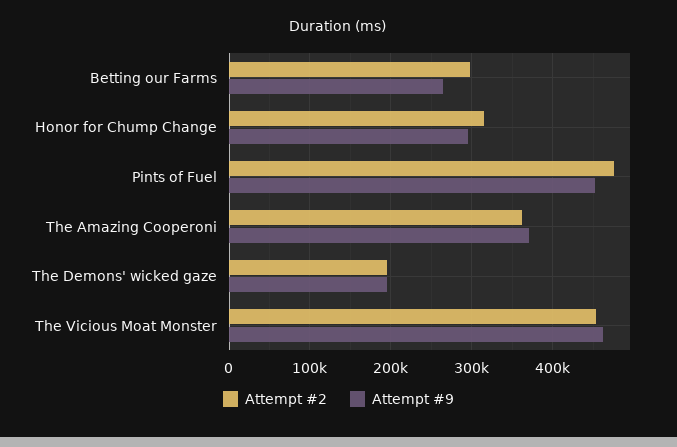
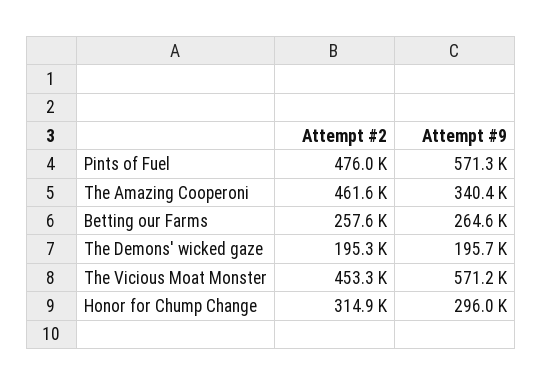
  {
    "Attempt #2": {
-     "Betting our Farms": 300000,
+     "Betting our Farms": 257600,
      "Honor for Chump Change": 314900,
      "Pints of Fuel": 476000,
-     "The Amazing Cooperoni": 360000,
+     "The Amazing Cooperoni": 461600,
      "The Demons' wicked gaze": 195300,
      "The Vicious Moat Monster": 453300
    },
    "Attempt #9": {
      "Betting our Farms": 264600,
      "Honor for Chump Change": 296000,
-     "Pints of Fuel": 450000,
+     "Pints of Fuel": 571300,
-     "The Amazing Cooperoni": 370000,
+     "The Amazing Cooperoni": 340400,
      "The Demons' wicked gaze": 195700,
-     "The Vicious Moat Monster": 460000
+     "The Vicious Moat Monster": 571200
    }
  }

